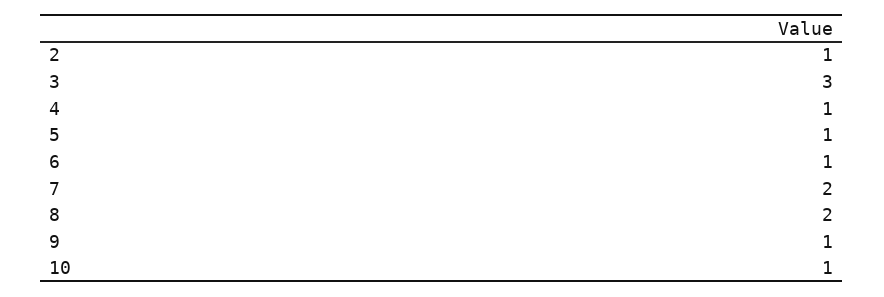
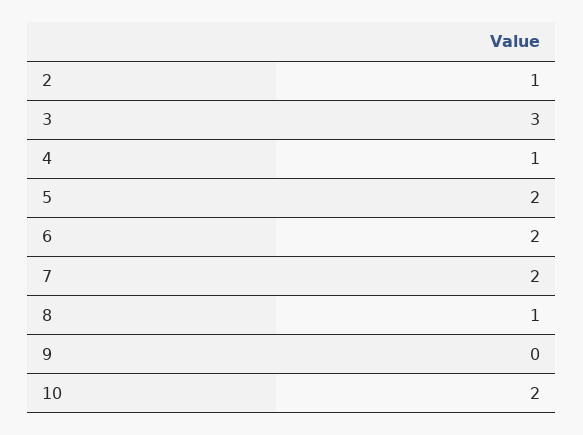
  {
    "2": 1,
    "3": 3,
    "4": 1,
-   "5": 1,
+   "5": 2,
-   "6": 1,
+   "6": 2,
    "7": 2,
-   "8": 2,
+   "8": 1,
-   "9": 1,
+   "9": 0,
-   "10": 1
+   "10": 2
  }

